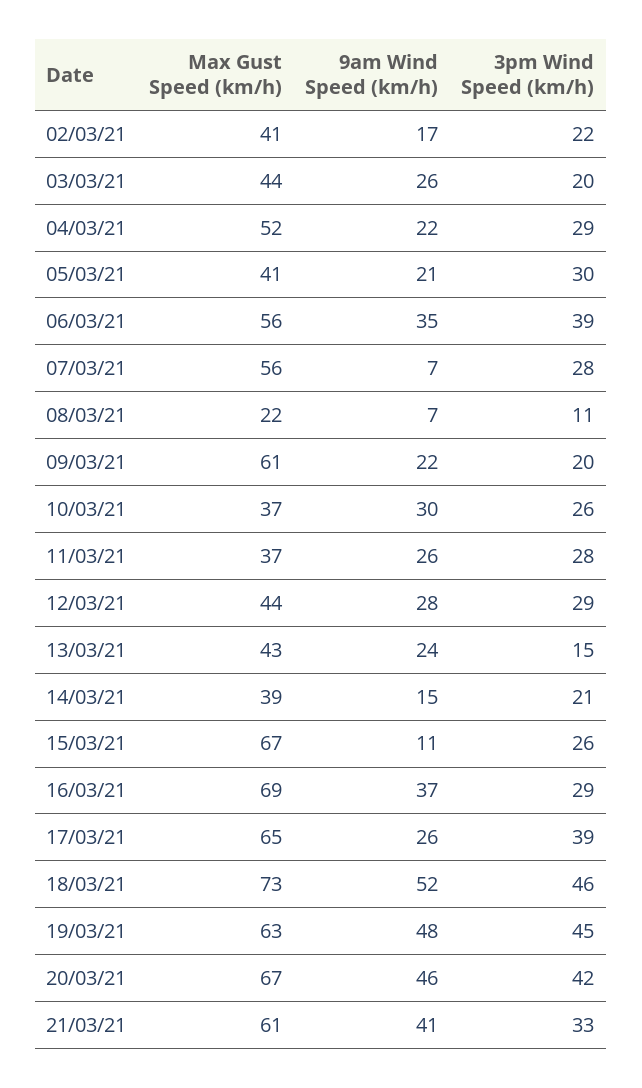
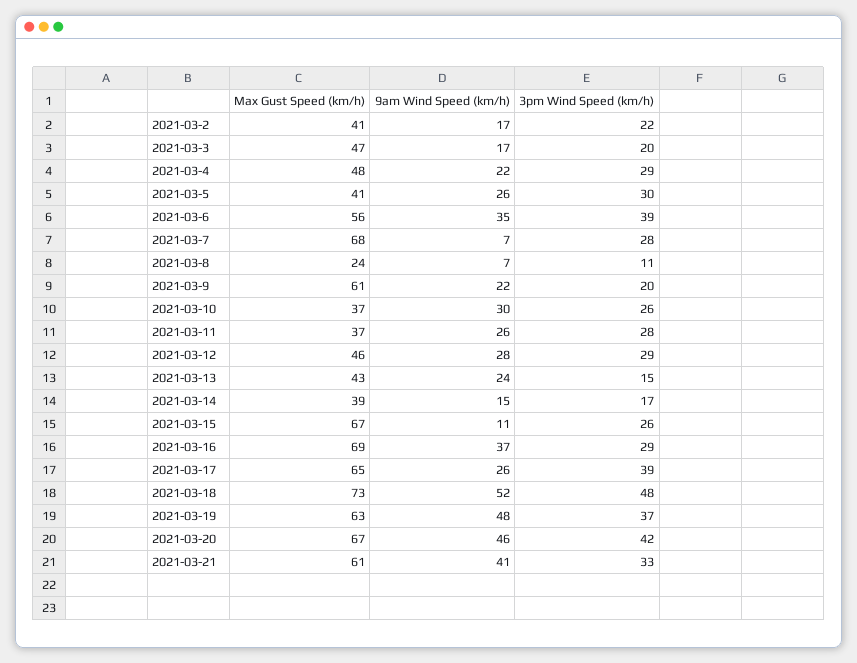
  {
    "Max Gust Speed (km/h)": {
      "02/03/21": 41,
-     "03/03/21": 44,
+     "03/03/21": 47,
-     "04/03/21": 52,
+     "04/03/21": 48,
      "05/03/21": 41,
      "06/03/21": 56,
-     "07/03/21": 56,
+     "07/03/21": 68,
-     "08/03/21": 22,
+     "08/03/21": 24,
      "09/03/21": 61,
      "10/03/21": 37,
      "11/03/21": 37,
-     "12/03/21": 44,
+     "12/03/21": 46,
      "13/03/21": 43,
      "14/03/21": 39,
      "15/03/21": 67,
      "16/03/21": 69,
      "17/03/21": 65,
      "18/03/21": 73,
      "19/03/21": 63,
      "20/03/21": 67,
      "21/03/21": 61
    },
    "9am Wind Speed (km/h)": {
      "02/03/21": 17,
-     "03/03/21": 26,
+     "03/03/21": 17,
      "04/03/21": 22,
-     "05/03/21": 21,
+     "05/03/21": 26,
      "06/03/21": 35,
      "07/03/21": 7,
      "08/03/21": 7,
      "09/03/21": 22,
      "10/03/21": 30,
      "11/03/21": 26,
      "12/03/21": 28,
      "13/03/21": 24,
      "14/03/21": 15,
      "15/03/21": 11,
      "16/03/21": 37,
      "17/03/21": 26,
      "18/03/21": 52,
      "19/03/21": 48,
      "20/03/21": 46,
      "21/03/21": 41
    },
    "3pm Wind Speed (km/h)": {
      "02/03/21": 22,
      "03/03/21": 20,
      "04/03/21": 29,
      "05/03/21": 30,
      "06/03/21": 39,
      "07/03/21": 28,
      "08/03/21": 11,
      "09/03/21": 20,
      "10/03/21": 26,
      "11/03/21": 28,
      "12/03/21": 29,
      "13/03/21": 15,
-     "14/03/21": 21,
+     "14/03/21": 17,
      "15/03/21": 26,
      "16/03/21": 29,
      "17/03/21": 39,
-     "18/03/21": 46,
+     "18/03/21": 48,
-     "19/03/21": 45,
+     "19/03/21": 37,
      "20/03/21": 42,
      "21/03/21": 33
    }
  }

